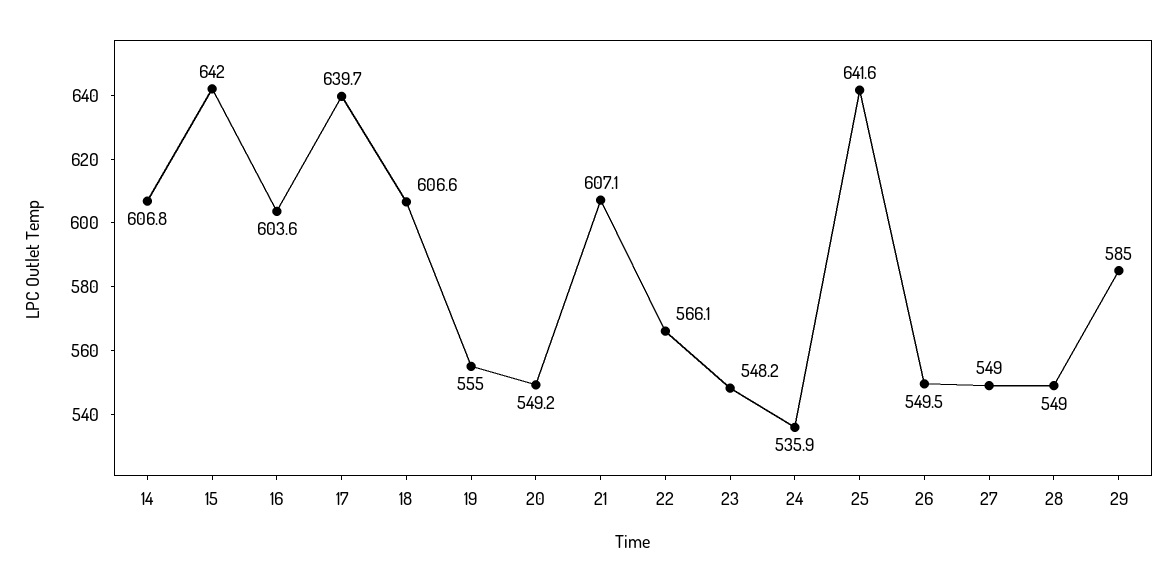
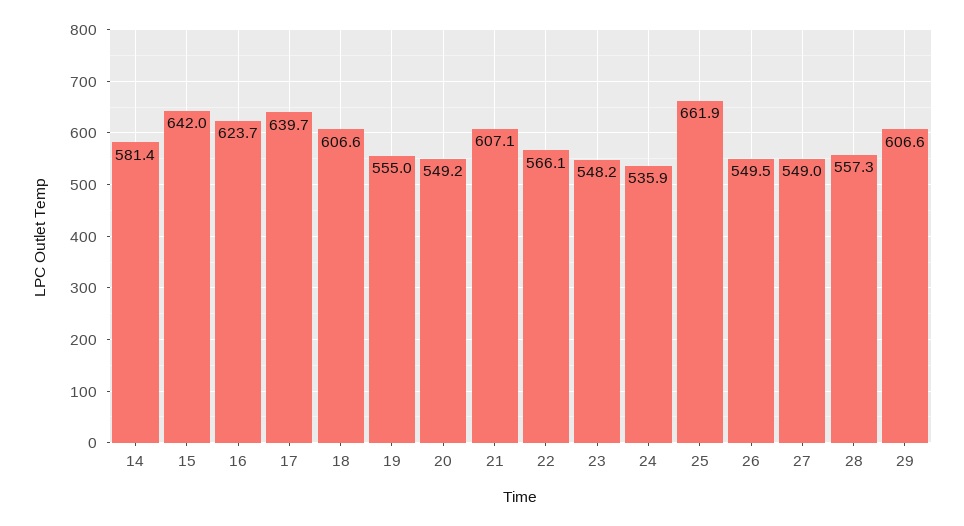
  {
-   "14": 606.8,
+   "14": 581.4,
    "15": 642,
-   "16": 603.6,
+   "16": 623.7,
    "17": 639.7,
    "18": 606.6,
    "19": 555,
    "20": 549.2,
    "21": 607.1,
    "22": 566.1,
    "23": 548.2,
    "24": 535.9,
-   "25": 641.6,
+   "25": 661.9,
    "26": 549.5,
    "27": 549,
-   "28": 549,
+   "28": 557.3,
-   "29": 585
+   "29": 606.6
  }

